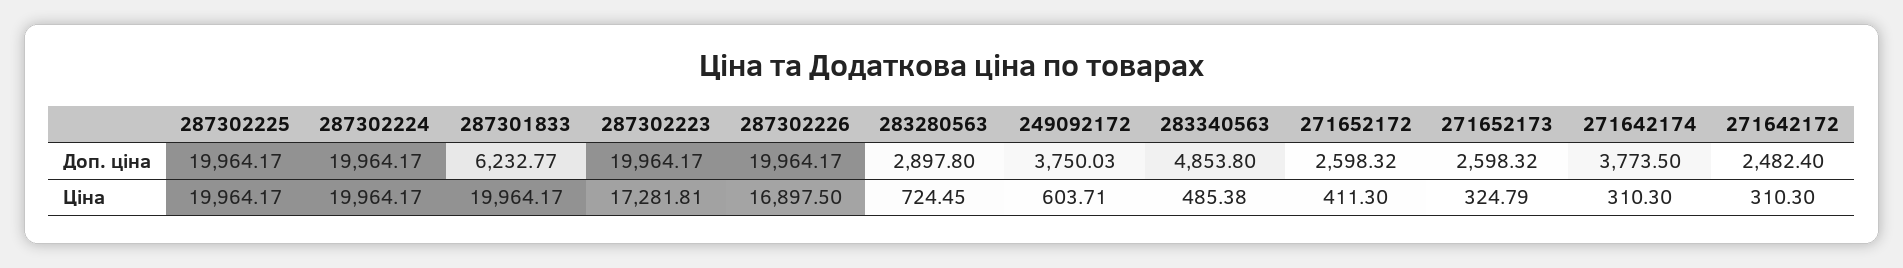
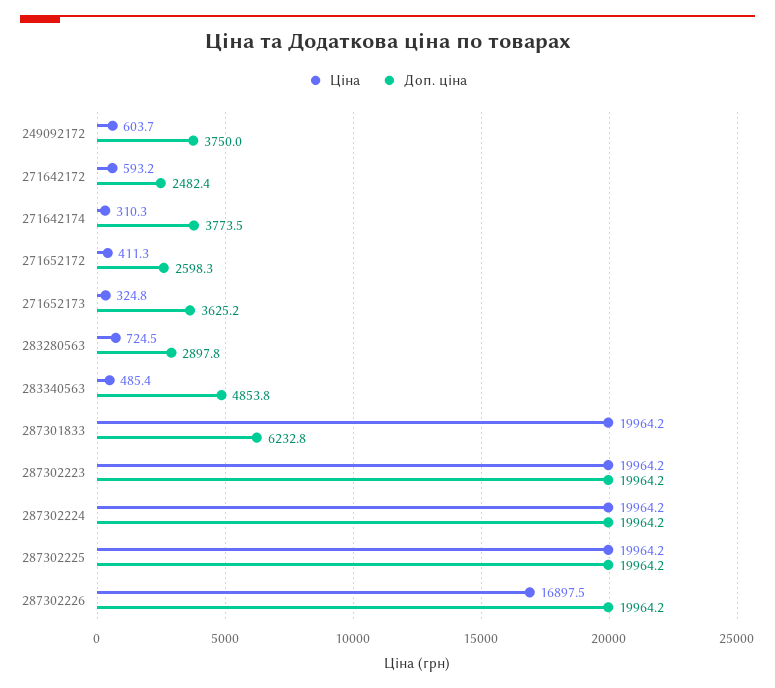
  {
    "Доп. ціна": {
      "287302225": 19964.17,
      "287302224": 19964.17,
      "287301833": 6232.77,
      "287302223": 19964.17,
      "287302226": 19964.17,
      "283280563": 2897.8,
      "249092172": 3750.03,
      "283340563": 4853.8,
      "271652172": 2598.32,
-     "271652173": 2598.32,
+     "271652173": 3625.2,
      "271642174": 3773.5,
      "271642172": 2482.4
    },
    "Ціна": {
      "287302225": 19964.17,
      "287302224": 19964.17,
      "287301833": 19964.17,
-     "287302223": 17281.81,
+     "287302223": 19964.2,
      "287302226": 16897.5,
      "283280563": 724.45,
      "249092172": 603.71,
      "283340563": 485.38,
      "271652172": 411.3,
      "271652173": 324.79,
      "271642174": 310.3,
-     "271642172": 310.3
+     "271642172": 593.2
    }
  }

